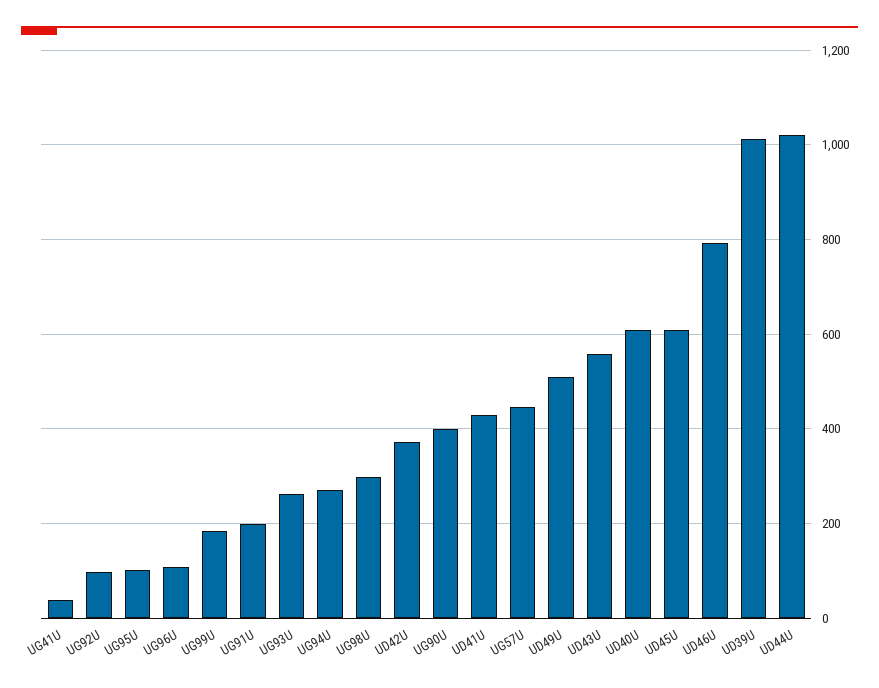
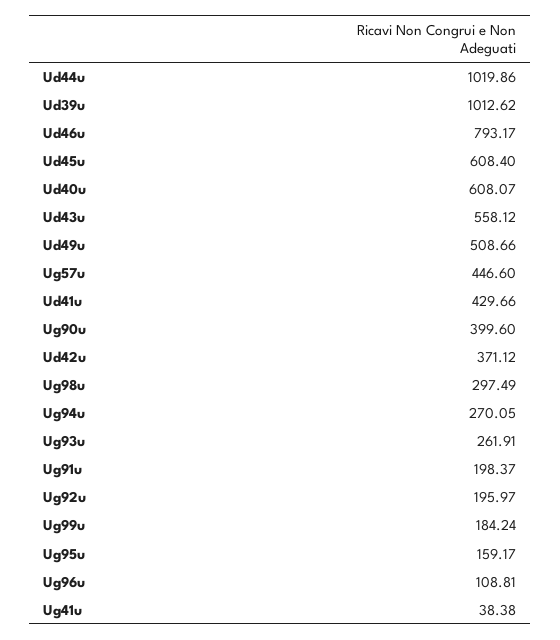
  {
    "UG41U": 38.38,
-   "UG92U": 100,
+   "UG92U": 195.97,
-   "UG95U": 100,
+   "UG95U": 159.17,
    "UG96U": 108.81,
    "UG99U": 184.24,
    "UG91U": 198.37,
    "UG93U": 261.91,
    "UG94U": 270.05,
    "UG98U": 297.49,
    "UD42U": 371.12,
    "UG90U": 399.6,
    "UD41U": 429.66,
    "UG57U": 446.6,
    "UD49U": 508.66,
    "UD43U": 558.12,
    "UD40U": 608.07,
    "UD45U": 608.4,
    "UD46U": 793.17,
    "UD39U": 1012.62,
    "UD44U": 1019.86
  }

